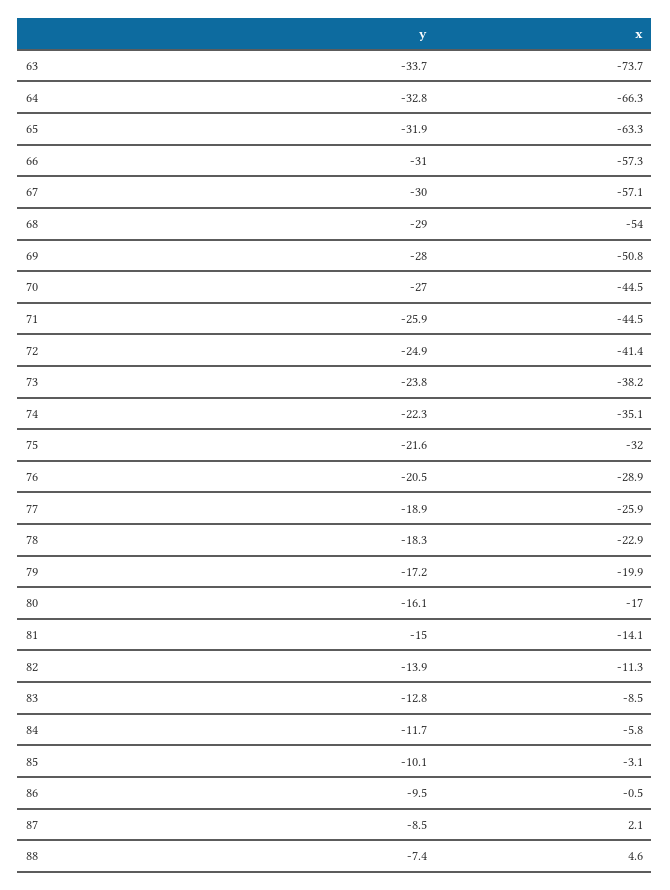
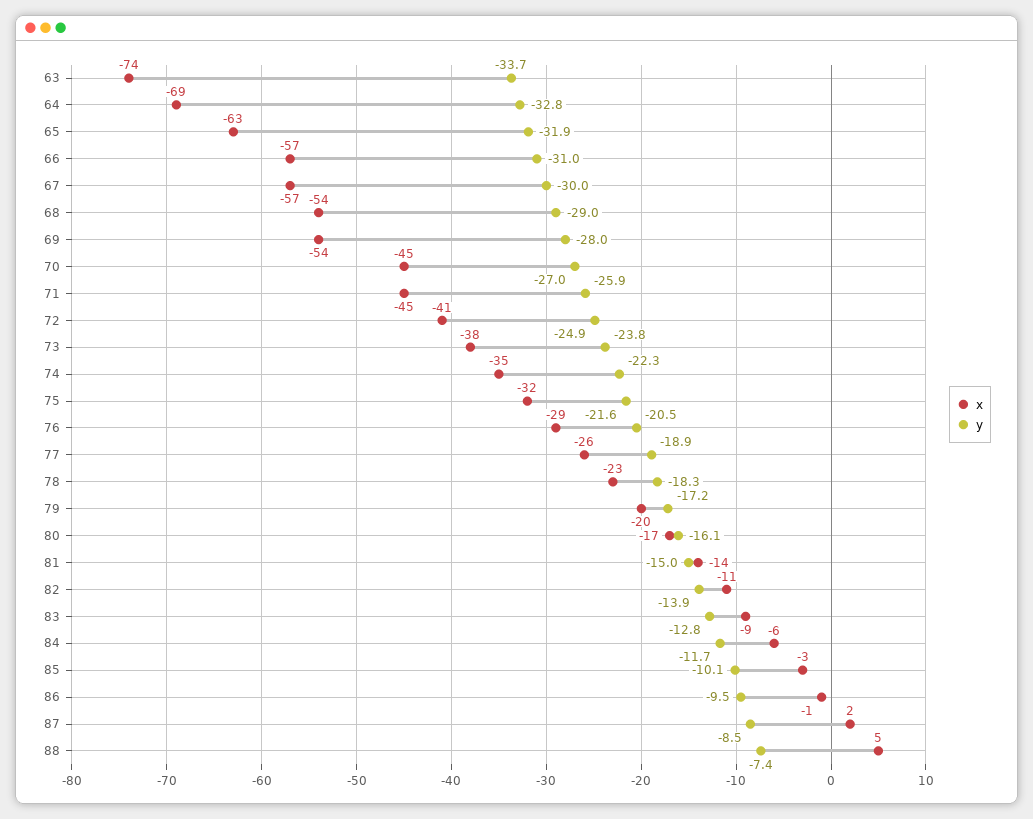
  {
    "y": {
      "63": -33.7,
      "64": -32.8,
      "65": -31.9,
      "66": -31,
      "67": -30,
      "68": -29,
      "69": -28,
      "70": -27,
      "71": -25.9,
      "72": -24.9,
      "73": -23.8,
      "74": -22.3,
      "75": -21.6,
      "76": -20.5,
      "77": -18.9,
      "78": -18.3,
      "79": -17.2,
      "80": -16.1,
      "81": -15,
      "82": -13.9,
      "83": -12.8,
      "84": -11.7,
      "85": -10.1,
      "86": -9.5,
      "87": -8.5,
      "88": -7.4
    },
    "x": {
      "63": -73.7,
-     "64": -66.3,
+     "64": -69,
      "65": -63.3,
      "66": -57.3,
      "67": -57.1,
      "68": -54,
-     "69": -50.8,
+     "69": -54,
      "70": -44.5,
      "71": -44.5,
      "72": -41.4,
      "73": -38.2,
      "74": -35.1,
      "75": -32,
      "76": -28.9,
      "77": -25.9,
      "78": -22.9,
      "79": -19.9,
      "80": -17,
      "81": -14.1,
      "82": -11.3,
      "83": -8.5,
      "84": -5.8,
      "85": -3.1,
      "86": -0.5,
      "87": 2.1,
      "88": 4.6
    }
  }

